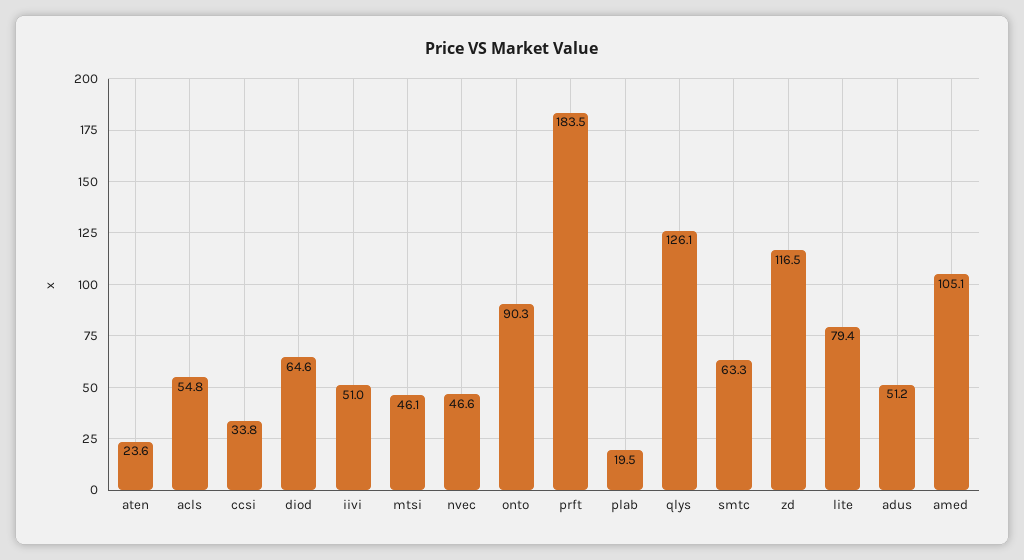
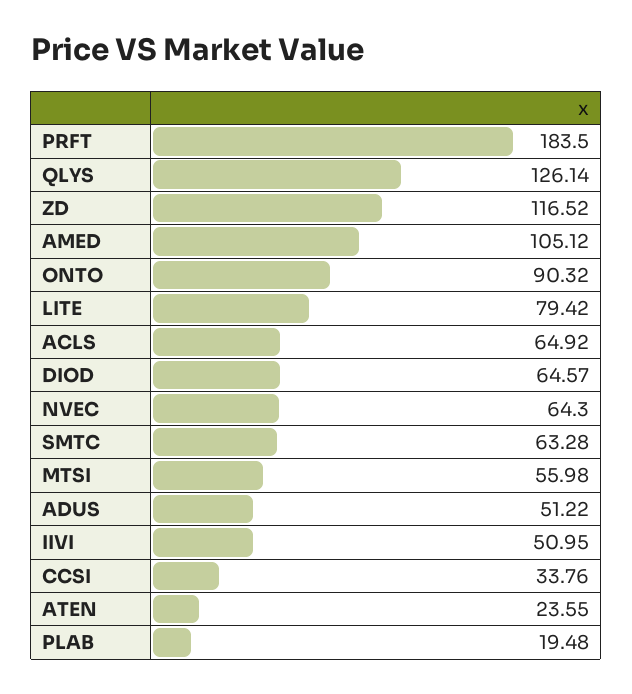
  {
    "aten": 23.55,
-   "acls": 54.8,
+   "acls": 64.92,
    "ccsi": 33.76,
    "diod": 64.57,
    "iivi": 50.95,
-   "mtsi": 46.1,
+   "mtsi": 55.98,
-   "nvec": 46.6,
+   "nvec": 64.3,
    "onto": 90.32,
    "prft": 183.5,
    "plab": 19.48,
    "qlys": 126.14,
    "smtc": 63.28,
    "zd": 116.52,
    "lite": 79.42,
    "adus": 51.22,
    "amed": 105.12
  }

